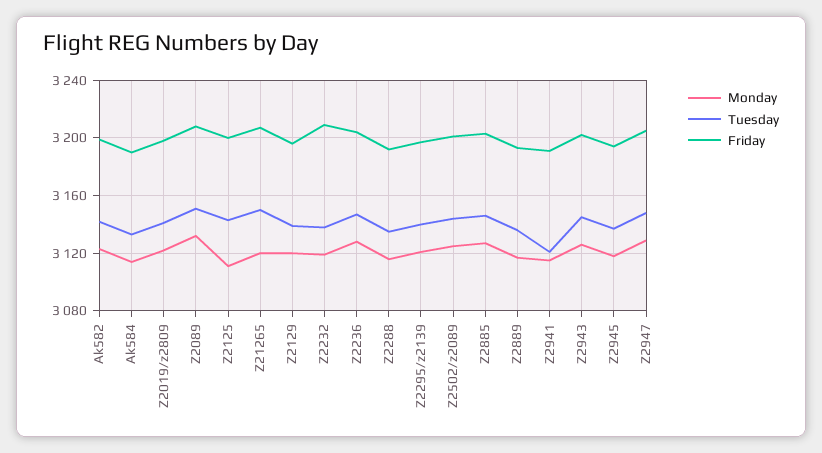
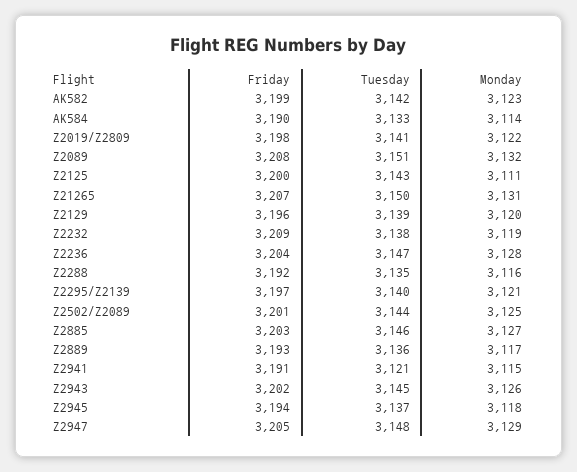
  {
    "Monday": {
      "Ak582": 3123,
      "Ak584": 3114,
      "Z2019/z2809": 3122,
      "Z2089": 3132,
      "Z2125": 3111,
-     "Z21265": 3120,
+     "Z21265": 3131,
      "Z2129": 3120,
      "Z2232": 3119,
      "Z2236": 3128,
      "Z2288": 3116,
      "Z2295/z2139": 3121,
      "Z2502/z2089": 3125,
      "Z2885": 3127,
      "Z2889": 3117,
      "Z2941": 3115,
      "Z2943": 3126,
      "Z2945": 3118,
      "Z2947": 3129
    },
    "Tuesday": {
      "Ak582": 3142,
      "Ak584": 3133,
      "Z2019/z2809": 3141,
      "Z2089": 3151,
      "Z2125": 3143,
      "Z21265": 3150,
      "Z2129": 3139,
      "Z2232": 3138,
      "Z2236": 3147,
      "Z2288": 3135,
      "Z2295/z2139": 3140,
      "Z2502/z2089": 3144,
      "Z2885": 3146,
      "Z2889": 3136,
      "Z2941": 3121,
      "Z2943": 3145,
      "Z2945": 3137,
      "Z2947": 3148
    },
    "Friday": {
      "Ak582": 3199,
      "Ak584": 3190,
      "Z2019/z2809": 3198,
      "Z2089": 3208,
      "Z2125": 3200,
      "Z21265": 3207,
      "Z2129": 3196,
      "Z2232": 3209,
      "Z2236": 3204,
      "Z2288": 3192,
      "Z2295/z2139": 3197,
      "Z2502/z2089": 3201,
      "Z2885": 3203,
      "Z2889": 3193,
      "Z2941": 3191,
      "Z2943": 3202,
      "Z2945": 3194,
      "Z2947": 3205
    }
  }

